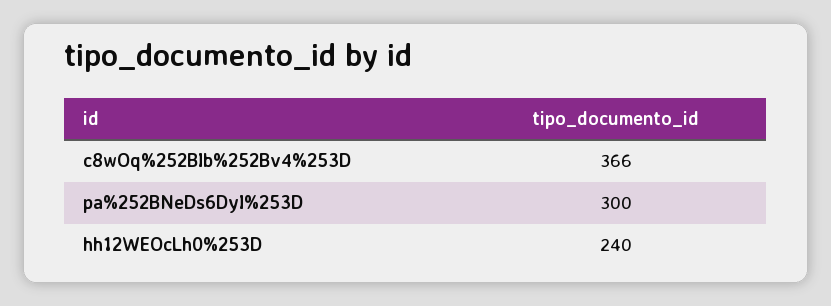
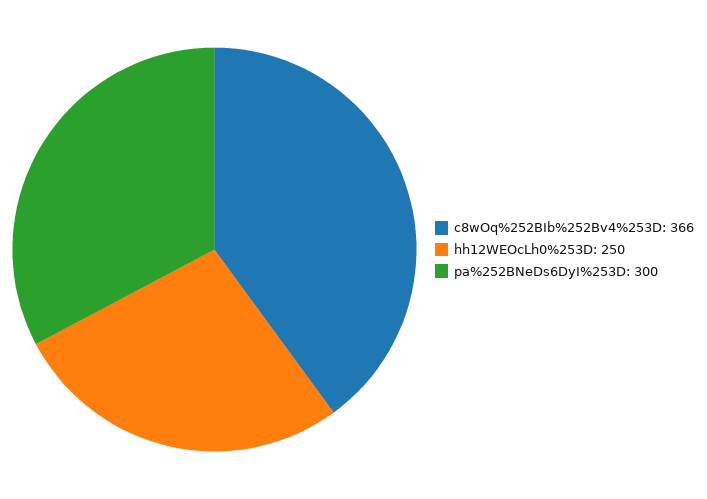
  {
    "c8wOq%252BIb%252Bv4%253D": 366,
    "pa%252BNeDs6DyI%253D": 300,
-   "hh12WEOcLh0%253D": 240
+   "hh12WEOcLh0%253D": 250
  }

